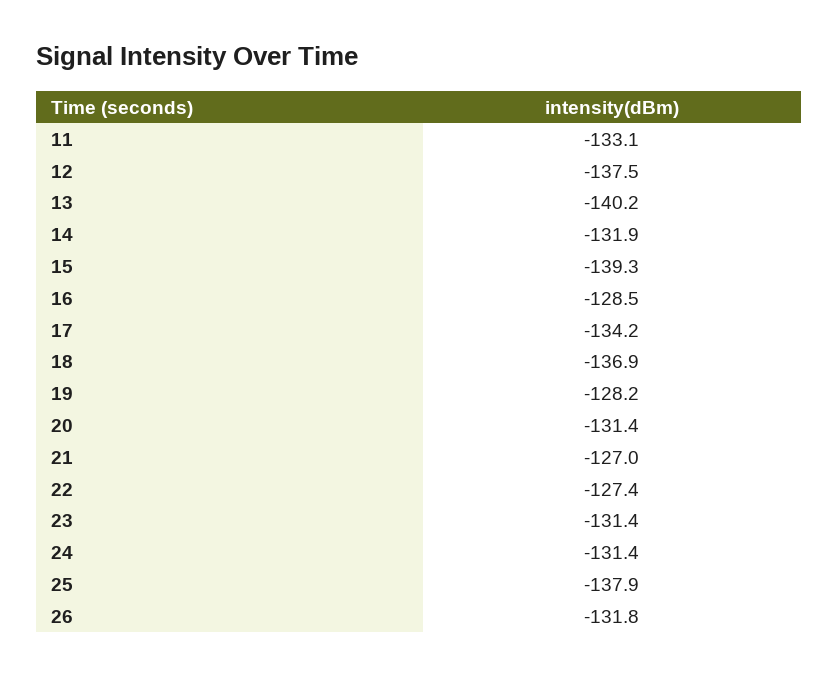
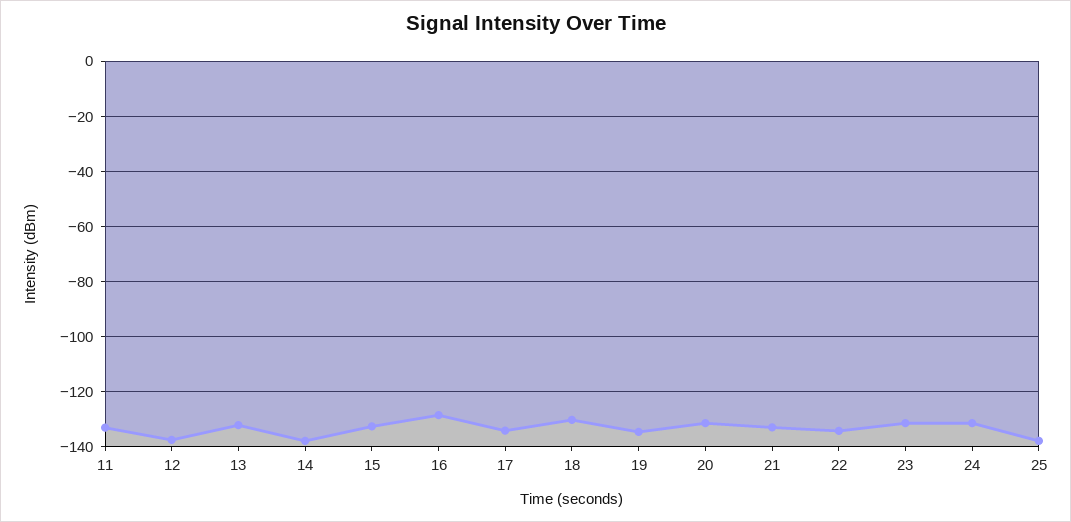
  {
    "11": -133.1,
    "12": -137.5,
-   "13": -140.2,
+   "13": -132.5,
-   "14": -131.9,
+   "14": -137.5,
-   "15": -139.3,
+   "15": -132.5,
    "16": -128.5,
    "17": -134.2,
-   "18": -136.9,
+   "18": -130,
-   "19": -128.2,
+   "19": -135,
    "20": -131.4,
-   "21": -127,
+   "21": -132.5,
-   "22": -127.4,
+   "22": -135,
    "23": -131.4,
    "24": -131.4,
-   "25": -137.9,
+   "25": -137.9
-   "26": -131.8
  }

